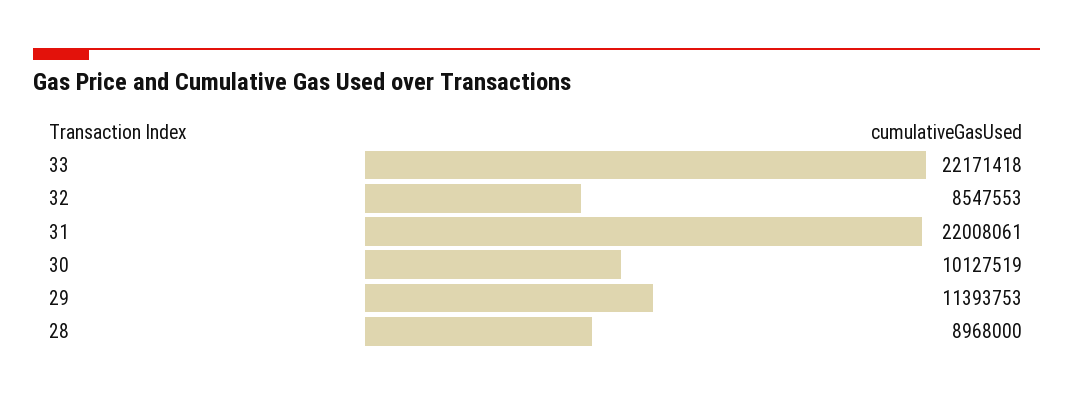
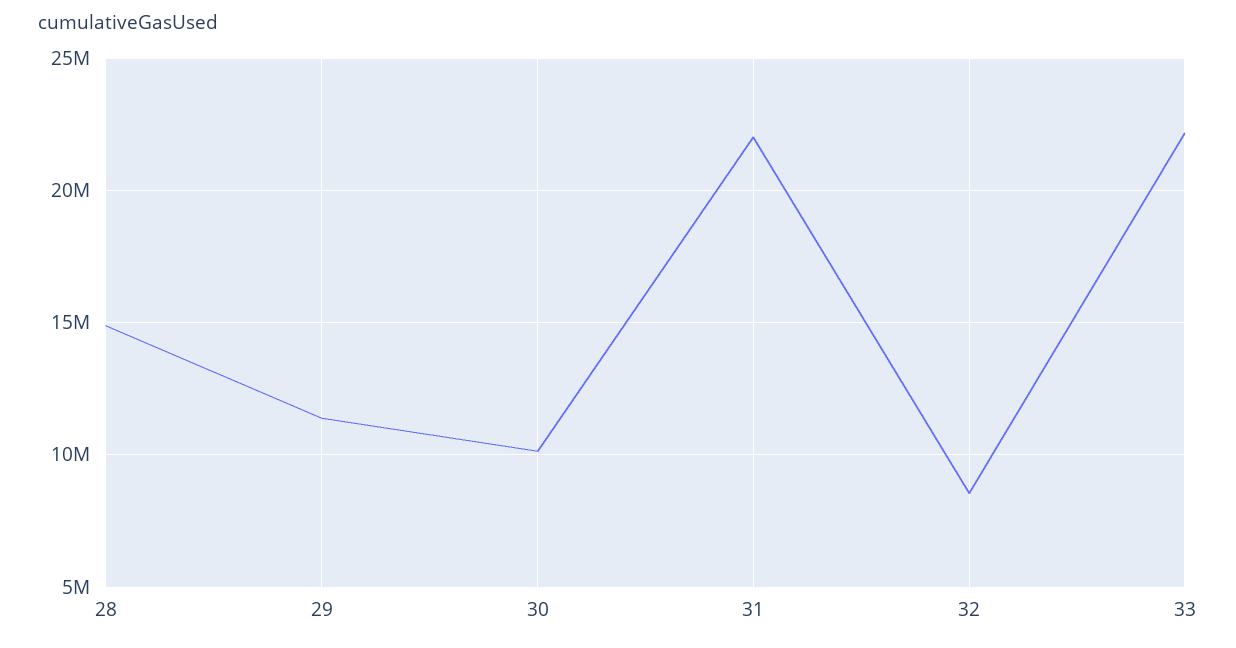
  {
    "33": 22171418,
    "32": 8547553,
    "31": 22008061,
    "30": 10127519,
    "29": 11393753,
-   "28": 8968000
+   "28": 15000000
  }

